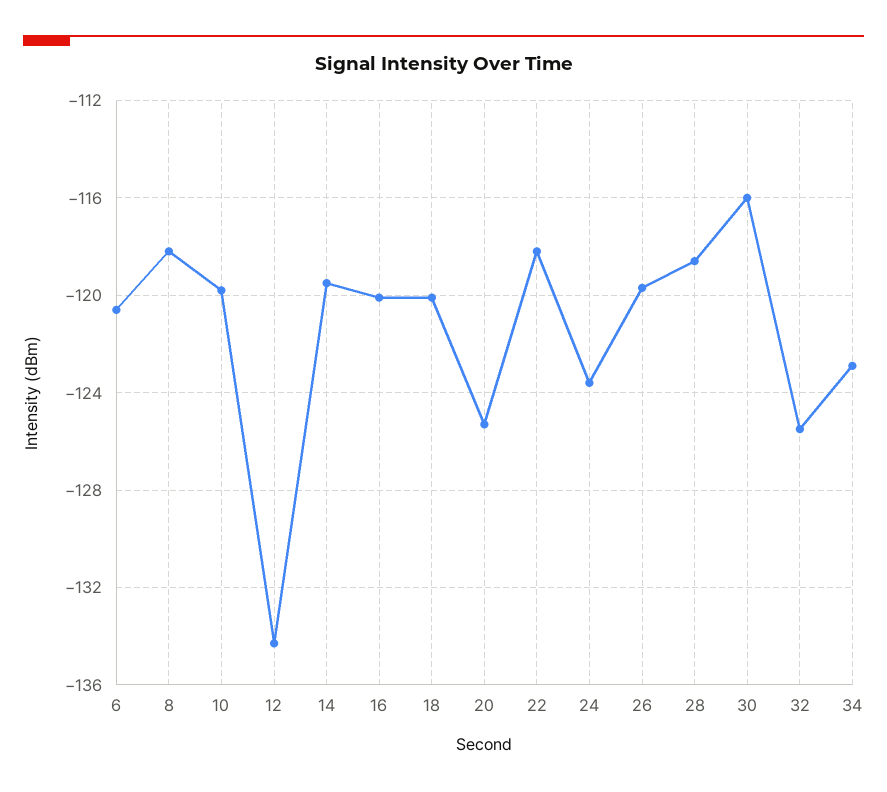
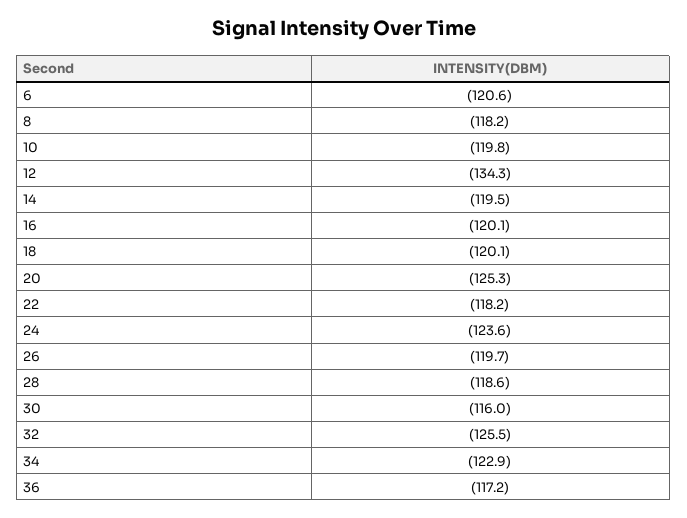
  {
    "6": -120.6,
    "8": -118.2,
    "10": -119.8,
    "12": -134.3,
    "14": -119.5,
    "16": -120.1,
    "18": -120.1,
    "20": -125.3,
    "22": -118.2,
    "24": -123.6,
    "26": -119.7,
    "28": -118.6,
    "30": -116,
    "32": -125.5,
-   "34": -122.9
+   "34": -122.9,
+   "36": -117.2
  }

